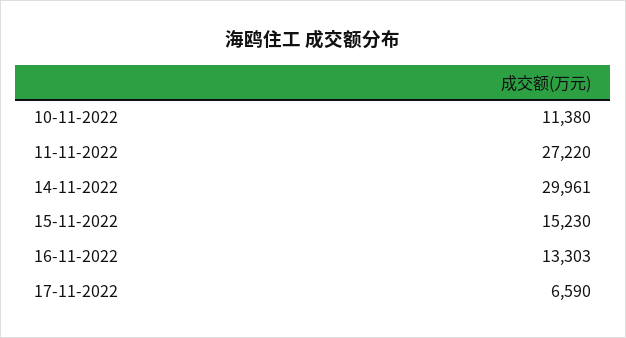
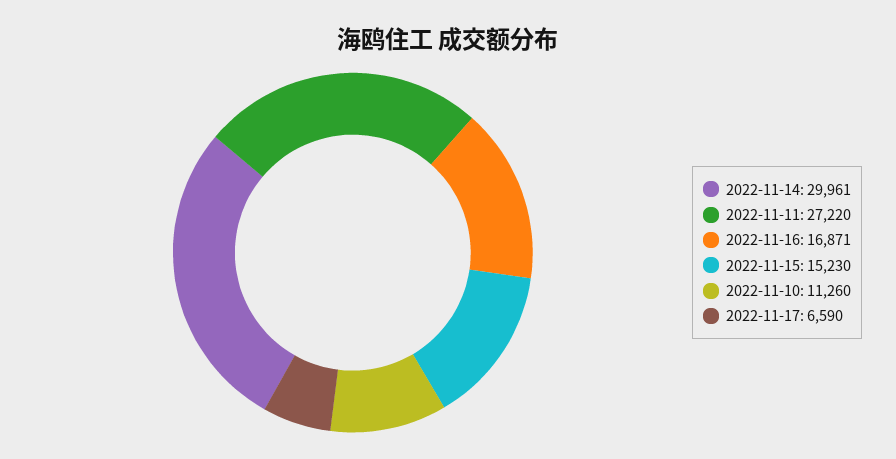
  {
-   "10-11-2022": 11380,
+   "10-11-2022": 11260,
    "11-11-2022": 27220,
    "14-11-2022": 29961,
    "15-11-2022": 15230,
-   "16-11-2022": 13303,
+   "16-11-2022": 16871,
    "17-11-2022": 6590
  }

